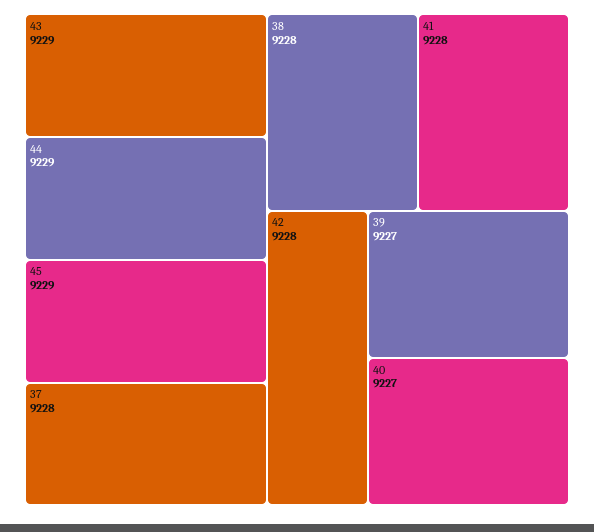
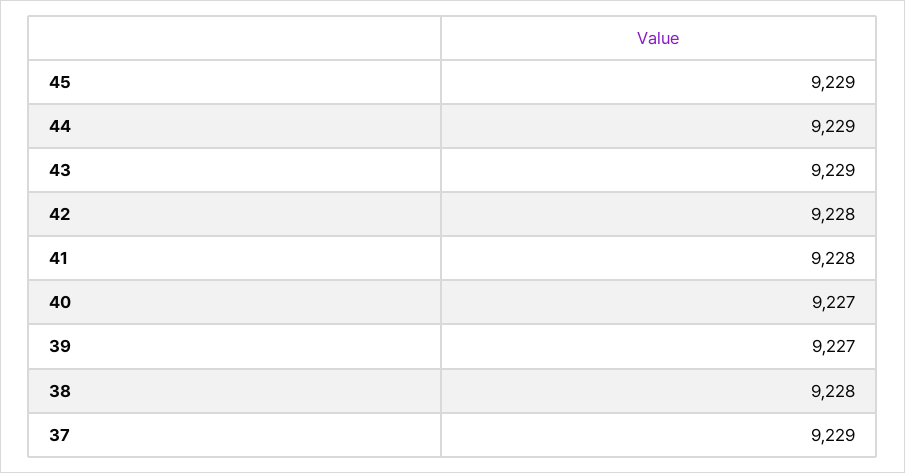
  {
    "43": 9229,
    "44": 9229,
    "45": 9229,
-   "37": 9228,
+   "37": 9229,
    "38": 9228,
    "41": 9228,
    "42": 9228,
    "39": 9227,
    "40": 9227
  }

